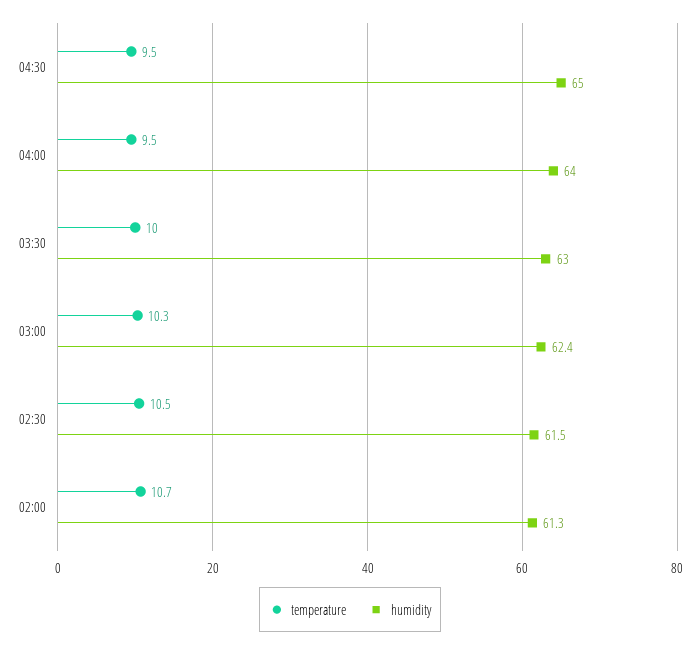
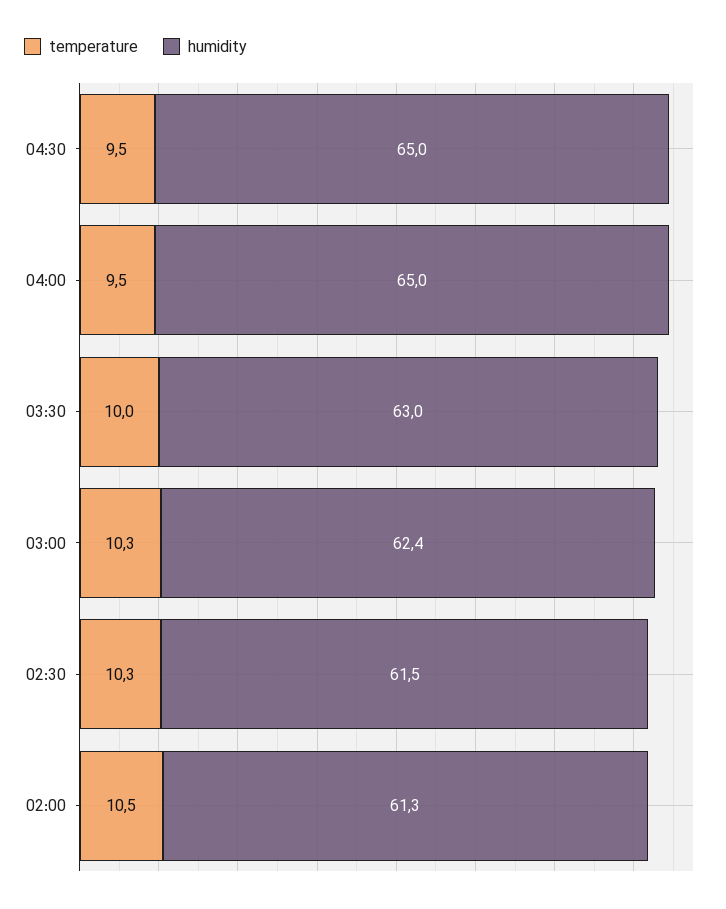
  {
    "temperature": {
      "04:30": 9.5,
      "04:00": 9.5,
      "03:30": 10,
      "03:00": 10.3,
-     "02:30": 10.5,
+     "02:30": 10.3,
-     "02:00": 10.7
+     "02:00": 10.5
    },
    "humidity": {
      "04:30": 65,
-     "04:00": 64,
+     "04:00": 65,
      "03:30": 63,
      "03:00": 62.4,
      "02:30": 61.5,
      "02:00": 61.3
    }
  }

